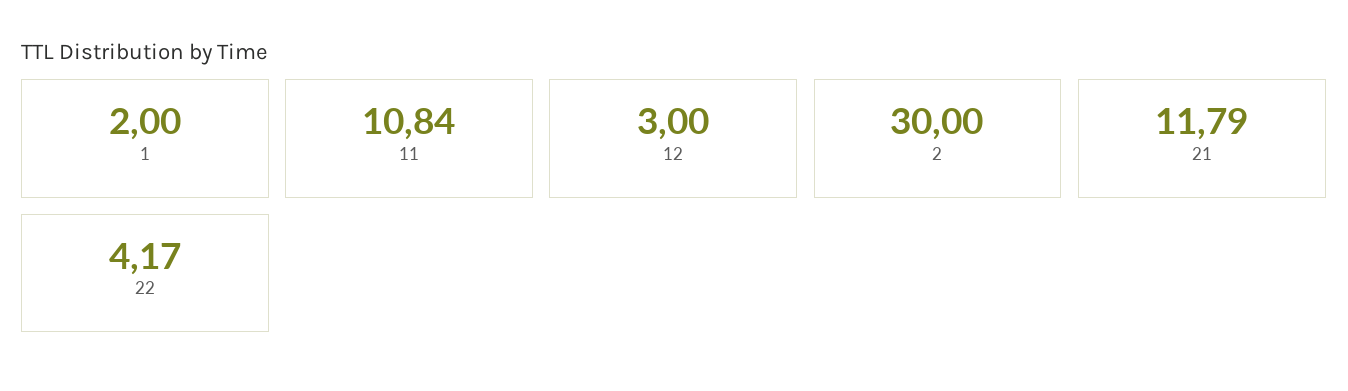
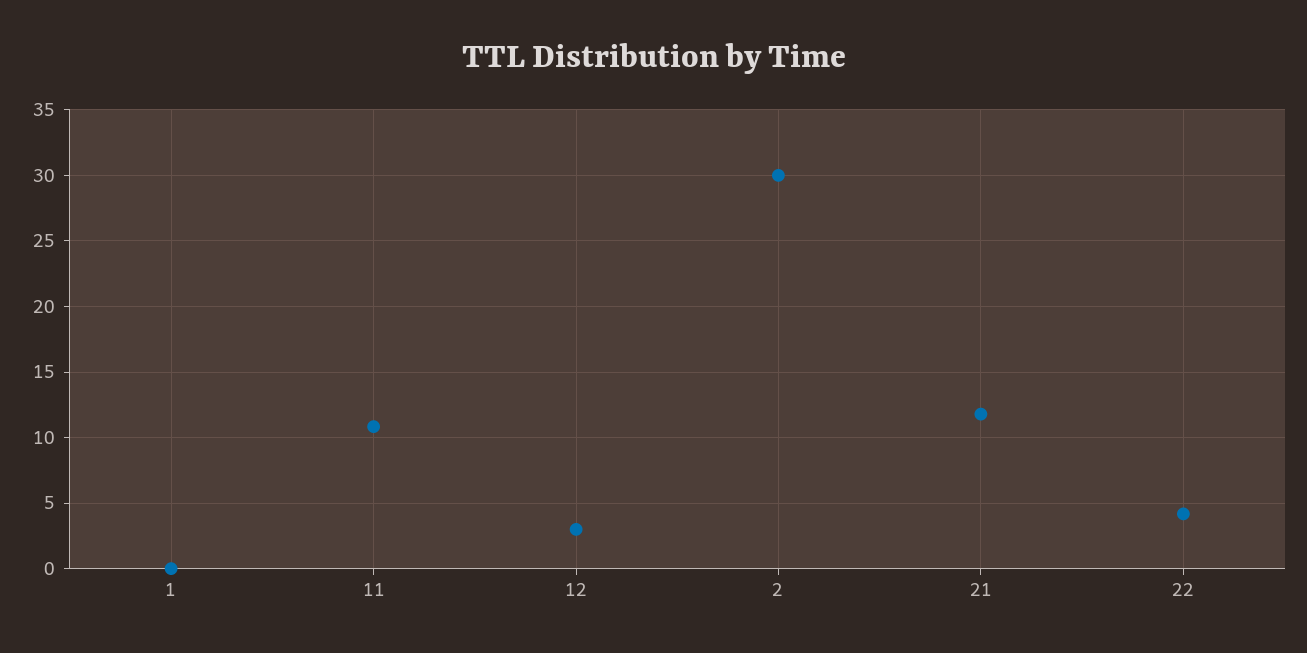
  {
-   "1": 2,
+   "1": 0,
    "11": 10.84,
    "12": 3,
    "2": 30,
    "21": 11.79,
    "22": 4.17
  }

